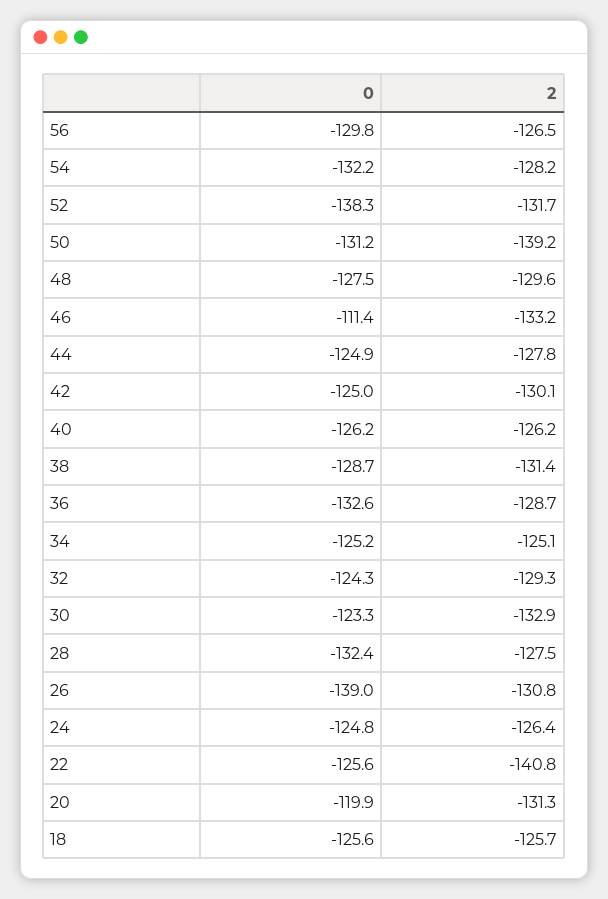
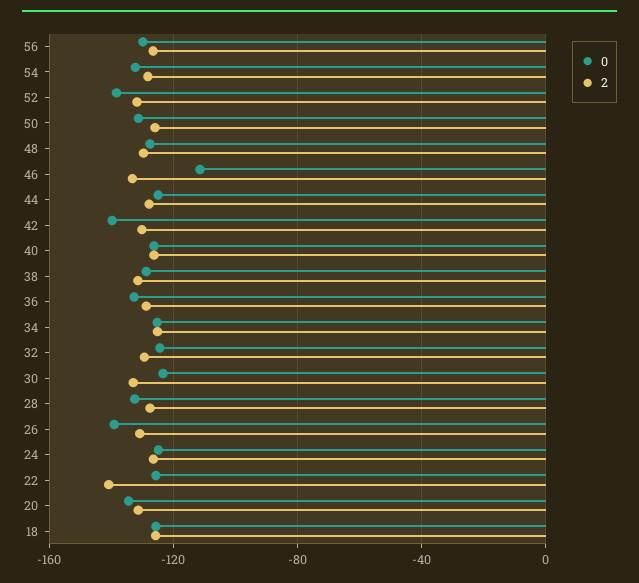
  {
    "0": {
      "56": -129.8,
      "54": -132.2,
      "52": -138.3,
      "50": -131.2,
      "48": -127.5,
      "46": -111.4,
      "44": -124.9,
-     "42": -125,
+     "42": -140,
      "40": -126.2,
      "38": -128.7,
      "36": -132.6,
      "34": -125.2,
      "32": -124.3,
      "30": -123.3,
      "28": -132.4,
      "26": -139,
      "24": -124.8,
      "22": -125.6,
-     "20": -119.9,
+     "20": -135,
      "18": -125.6
    },
    "2": {
      "56": -126.5,
      "54": -128.2,
      "52": -131.7,
-     "50": -139.2,
+     "50": -125,
      "48": -129.6,
      "46": -133.2,
      "44": -127.8,
      "42": -130.1,
      "40": -126.2,
      "38": -131.4,
      "36": -128.7,
      "34": -125.1,
      "32": -129.3,
      "30": -132.9,
      "28": -127.5,
      "26": -130.8,
      "24": -126.4,
      "22": -140.8,
      "20": -131.3,
      "18": -125.7
    }
  }

